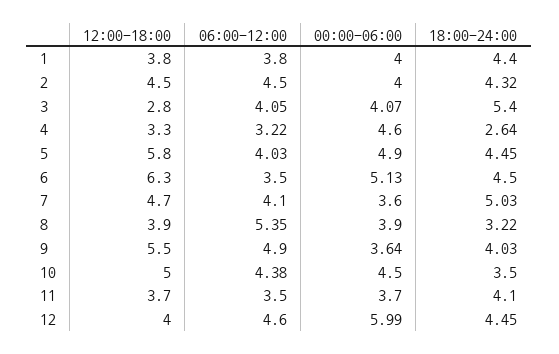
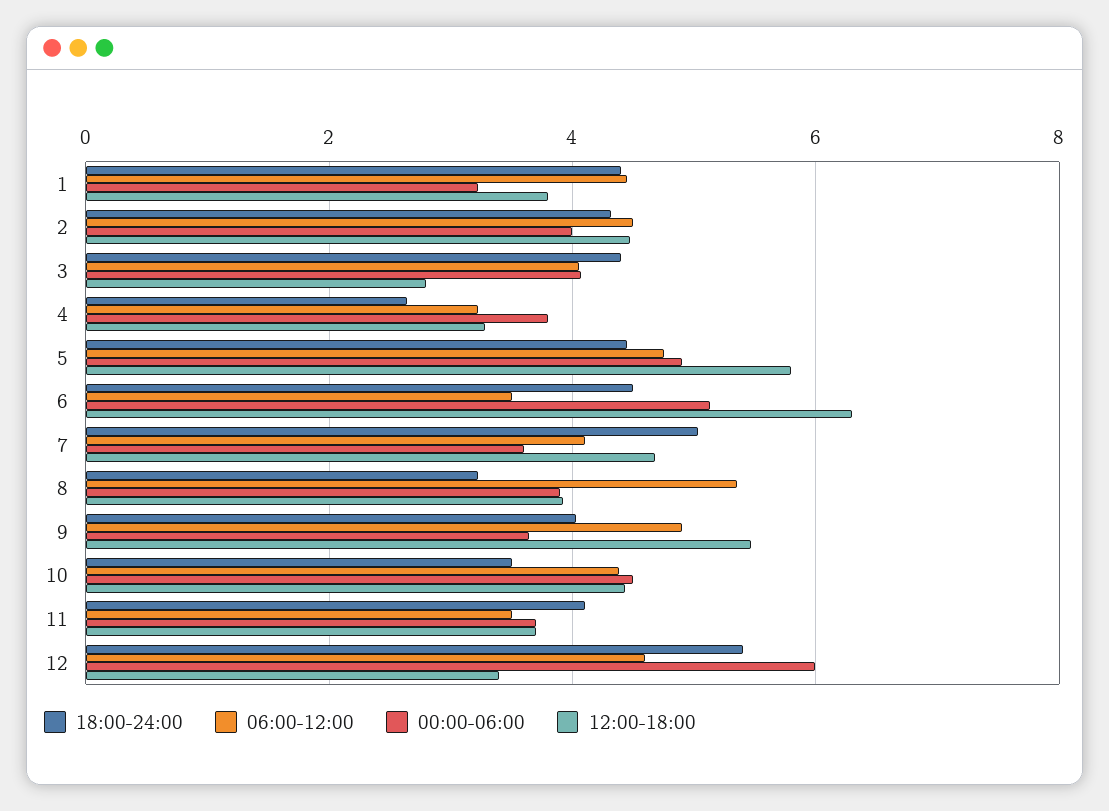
  {
    "12:00-18:00": {
      "1": 3.8,
      "2": 4.5,
      "3": 2.8,
      "4": 3.3,
      "5": 5.8,
      "6": 6.3,
      "7": 4.7,
      "8": 3.9,
      "9": 5.5,
-     "10": 5,
+     "10": 4.4,
      "11": 3.7,
-     "12": 4
+     "12": 3.4
    },
    "06:00-12:00": {
-     "1": 3.8,
+     "1": 4.4,
      "2": 4.5,
      "3": 4.05,
      "4": 3.22,
-     "5": 4.03,
+     "5": 4.8,
      "6": 3.5,
      "7": 4.1,
      "8": 5.35,
      "9": 4.9,
      "10": 4.38,
      "11": 3.5,
      "12": 4.6
    },
    "00:00-06:00": {
-     "1": 4,
+     "1": 3.2,
      "2": 4,
      "3": 4.07,
-     "4": 4.6,
+     "4": 3.8,
      "5": 4.9,
      "6": 5.13,
      "7": 3.6,
      "8": 3.9,
      "9": 3.64,
      "10": 4.5,
      "11": 3.7,
      "12": 5.99
    },
    "18:00-24:00": {
      "1": 4.4,
      "2": 4.32,
-     "3": 5.4,
+     "3": 4.4,
      "4": 2.64,
      "5": 4.45,
      "6": 4.5,
      "7": 5.03,
      "8": 3.22,
      "9": 4.03,
      "10": 3.5,
      "11": 4.1,
-     "12": 4.45
+     "12": 5.4
    }
  }

